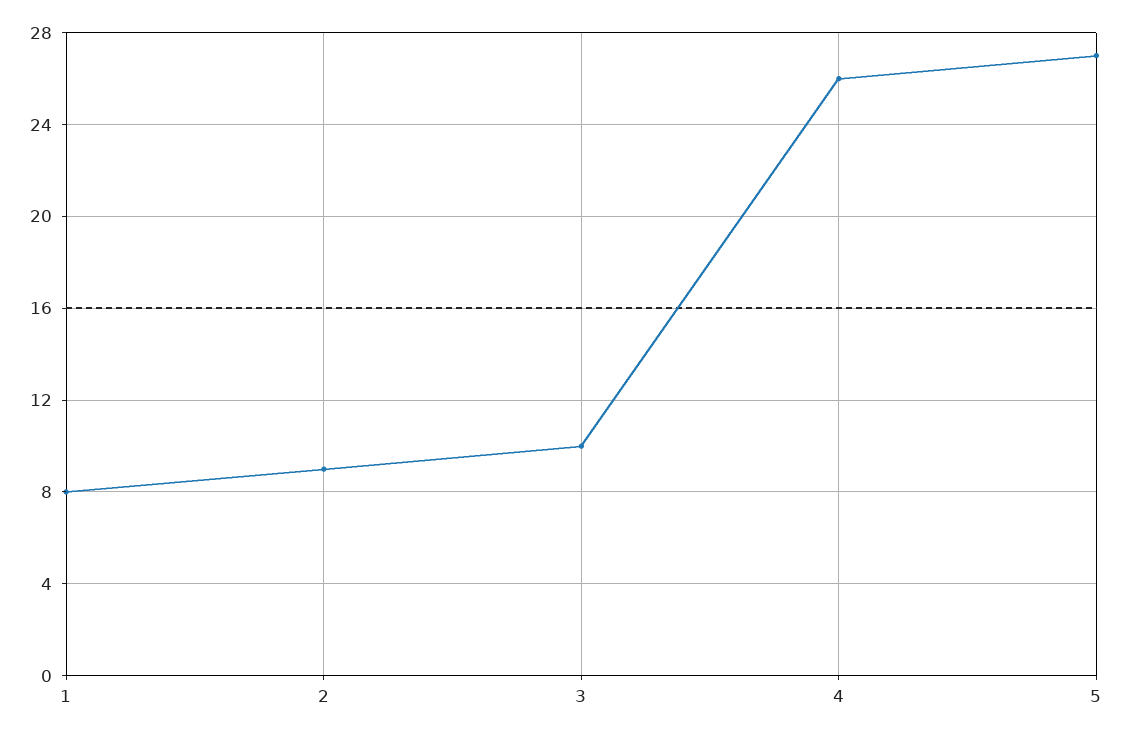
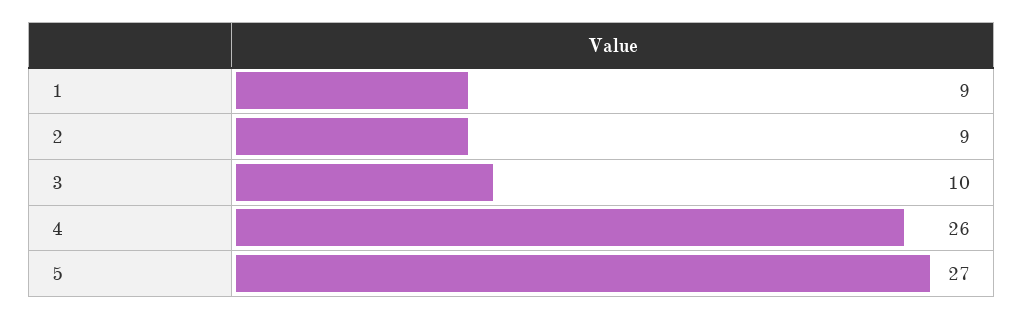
  {
-   "1": 8,
+   "1": 9,
    "2": 9,
    "3": 10,
    "4": 26,
    "5": 27
  }

